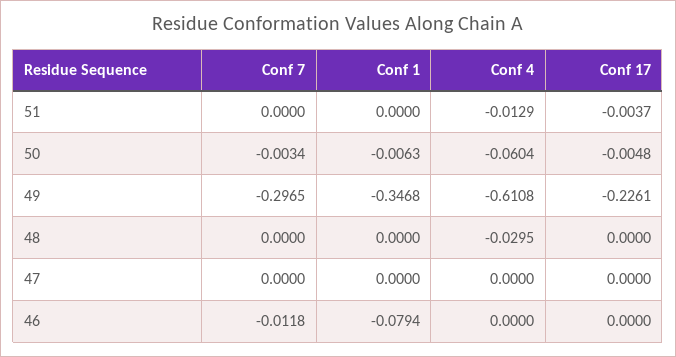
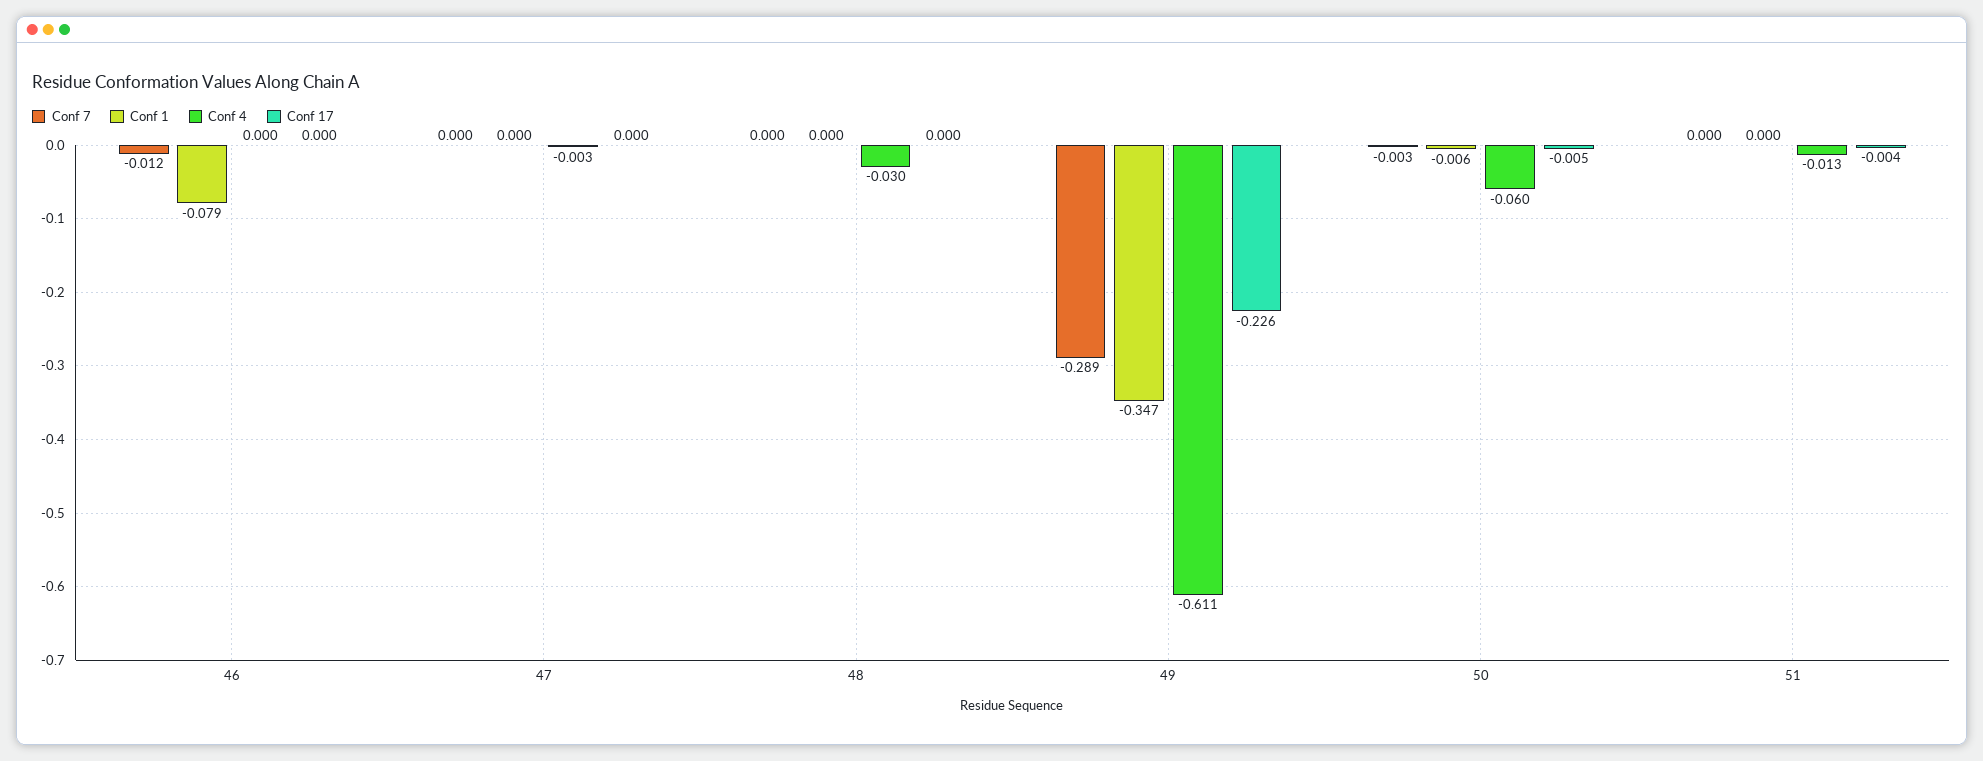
  {
    "Conf 7": {
      "51": 0,
      "50": -0.0034,
-     "49": -0.2965,
+     "49": -0.289,
      "48": 0,
      "47": 0,
      "46": -0.0118
    },
    "Conf 1": {
      "51": 0,
      "50": -0.0063,
      "49": -0.3468,
      "48": 0,
      "47": 0,
      "46": -0.0794
    },
    "Conf 4": {
      "51": -0.0129,
      "50": -0.0604,
      "49": -0.6108,
      "48": -0.0295,
-     "47": 0,
+     "47": -0.003,
      "46": 0
    },
    "Conf 17": {
      "51": -0.0037,
      "50": -0.0048,
      "49": -0.2261,
      "48": 0,
      "47": 0,
      "46": 0
    }
  }

